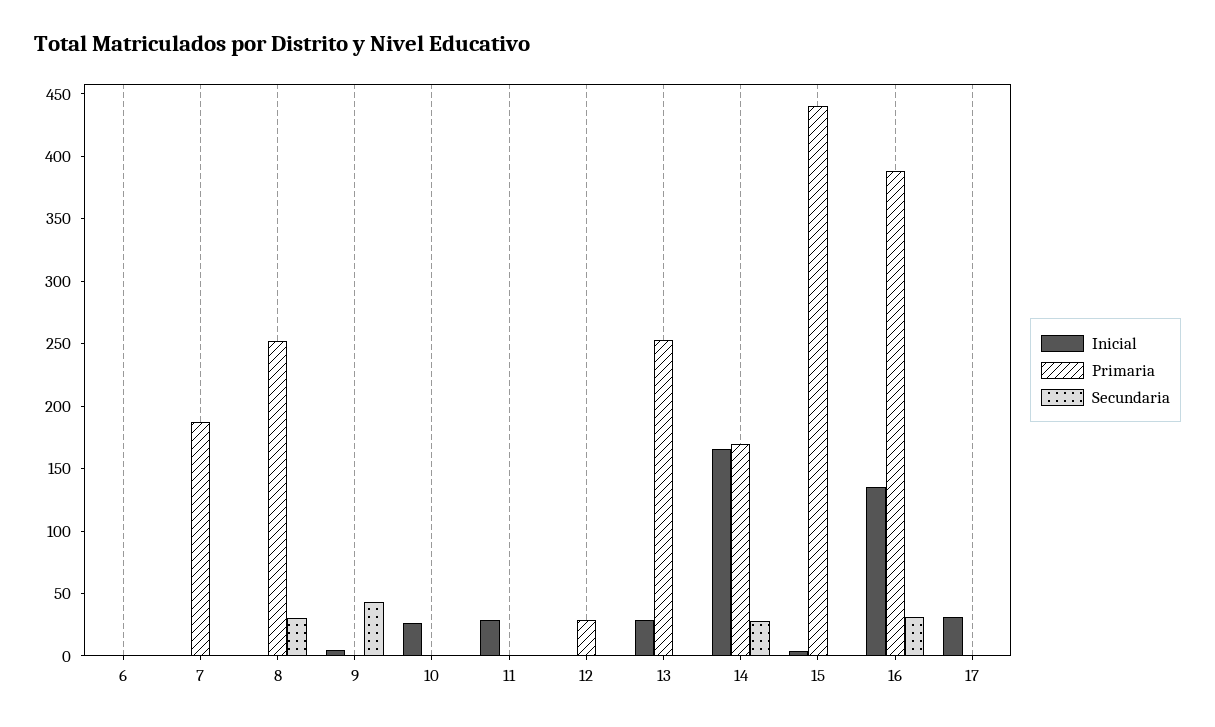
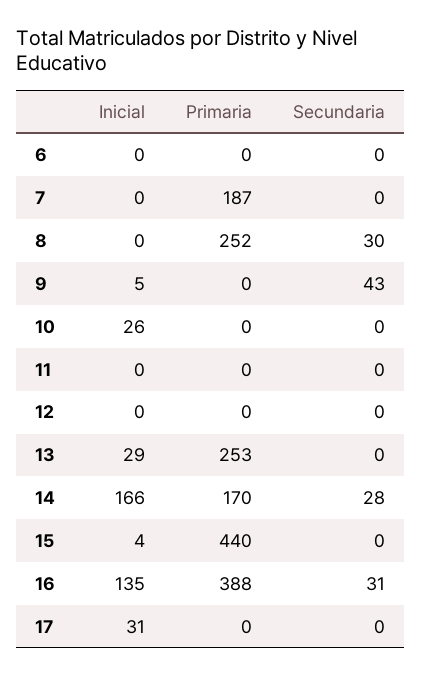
  {
    "Inicial": {
      "6": 0,
      "7": 0,
      "8": 0,
      "9": 5,
      "10": 26,
-     "11": 30,
+     "11": 0,
      "12": 0,
      "13": 29,
      "14": 166,
      "15": 4,
      "16": 135,
      "17": 31
    },
    "Primaria": {
      "6": 0,
      "7": 187,
      "8": 252,
      "9": 0,
      "10": 0,
      "11": 0,
-     "12": 30,
+     "12": 0,
      "13": 253,
      "14": 170,
      "15": 440,
      "16": 388,
      "17": 0
    },
    "Secundaria": {
      "6": 0,
      "7": 0,
      "8": 30,
      "9": 43,
      "10": 0,
      "11": 0,
      "12": 0,
      "13": 0,
      "14": 28,
      "15": 0,
      "16": 31,
      "17": 0
    }
  }

